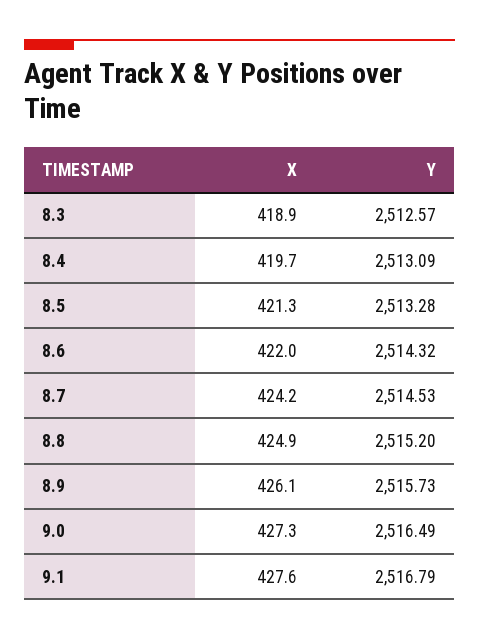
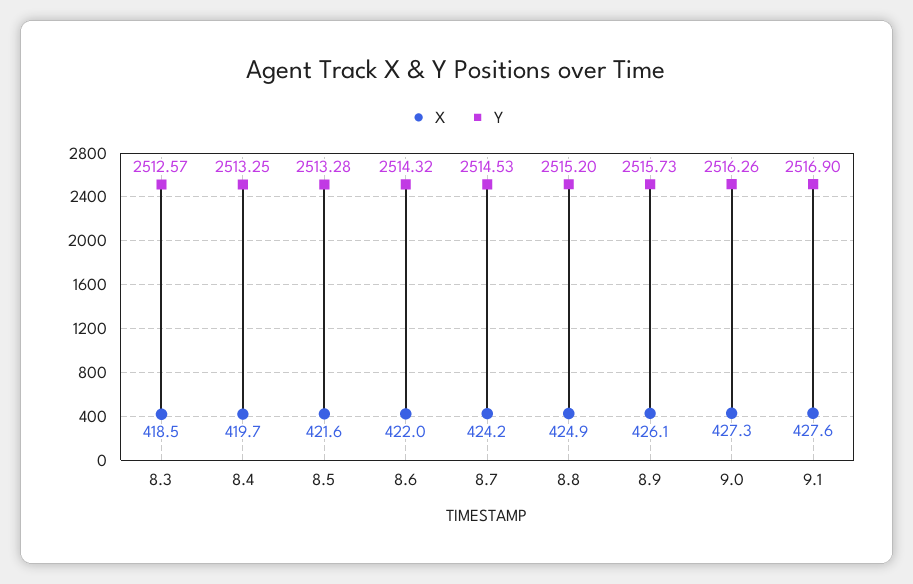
  {
    "X": {
-     "8.3": 418.9,
+     "8.3": 418.5,
      "8.4": 419.7,
-     "8.5": 421.3,
+     "8.5": 421.6,
      "8.6": 422,
      "8.7": 424.2,
      "8.8": 424.9,
      "8.9": 426.1,
      "9.0": 427.3,
      "9.1": 427.6
    },
    "Y": {
      "8.3": 2512.57,
-     "8.4": 2513.09,
+     "8.4": 2513.25,
      "8.5": 2513.28,
      "8.6": 2514.32,
      "8.7": 2514.53,
      "8.8": 2515.2,
      "8.9": 2515.73,
-     "9.0": 2516.49,
+     "9.0": 2516.26,
-     "9.1": 2516.79
+     "9.1": 2516.9
    }
  }

